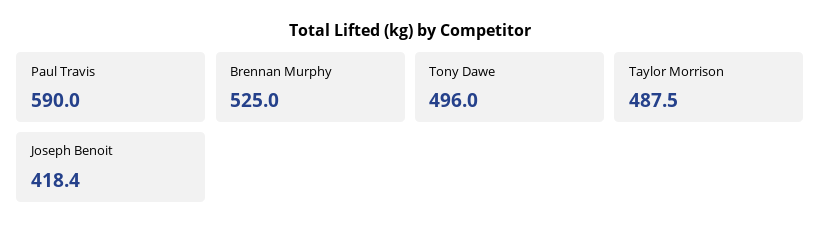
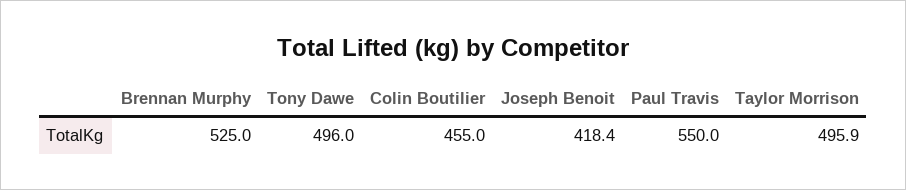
  {
-   "Paul Travis": 590,
+   "Paul Travis": 550,
    "Brennan Murphy": 525,
    "Tony Dawe": 496,
-   "Taylor Morrison": 487.5,
+   "Taylor Morrison": 495.9,
-   "Joseph Benoit": 418.4
+   "Joseph Benoit": 418.4,
+   "Colin Boutilier": 455
  }

